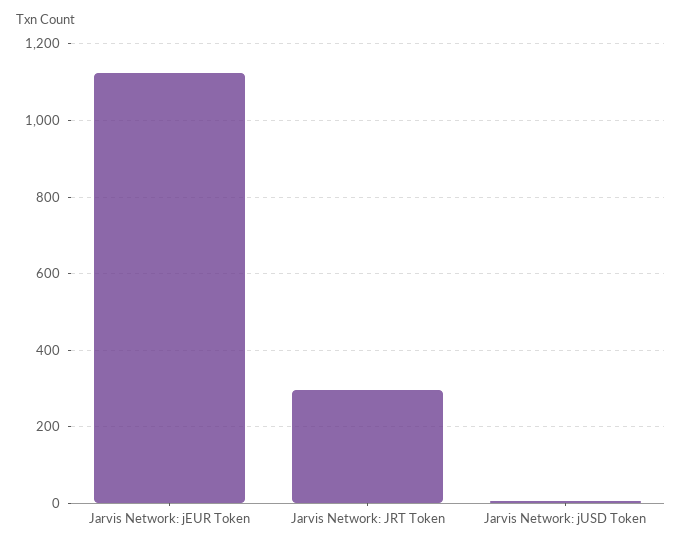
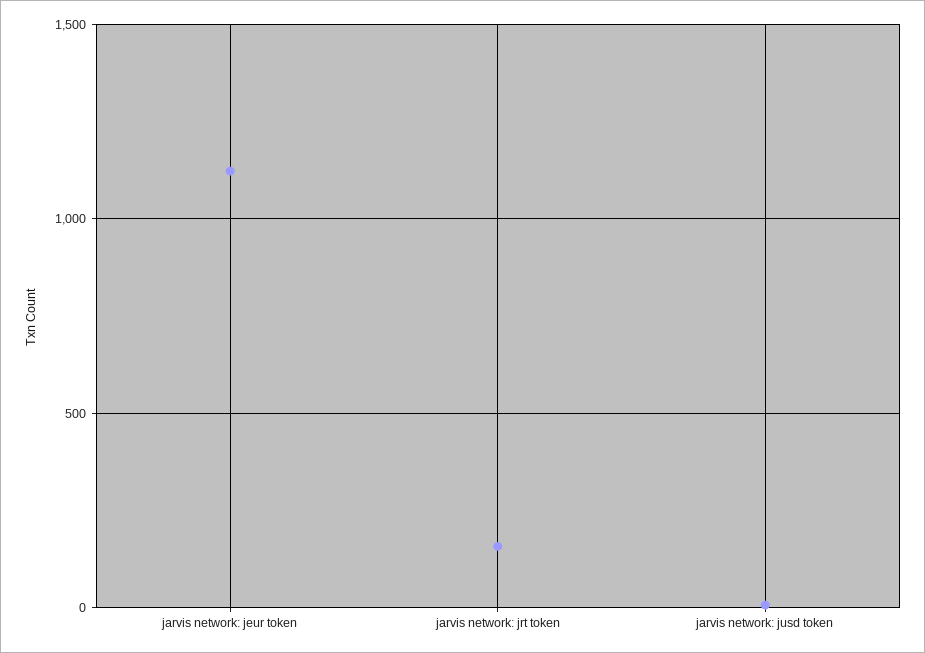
  {
    "Jarvis Network: jEUR Token": 1120,
-   "Jarvis Network: JRT Token": 300,
+   "Jarvis Network: JRT Token": 150,
    "Jarvis Network: jUSD Token": 0
  }

